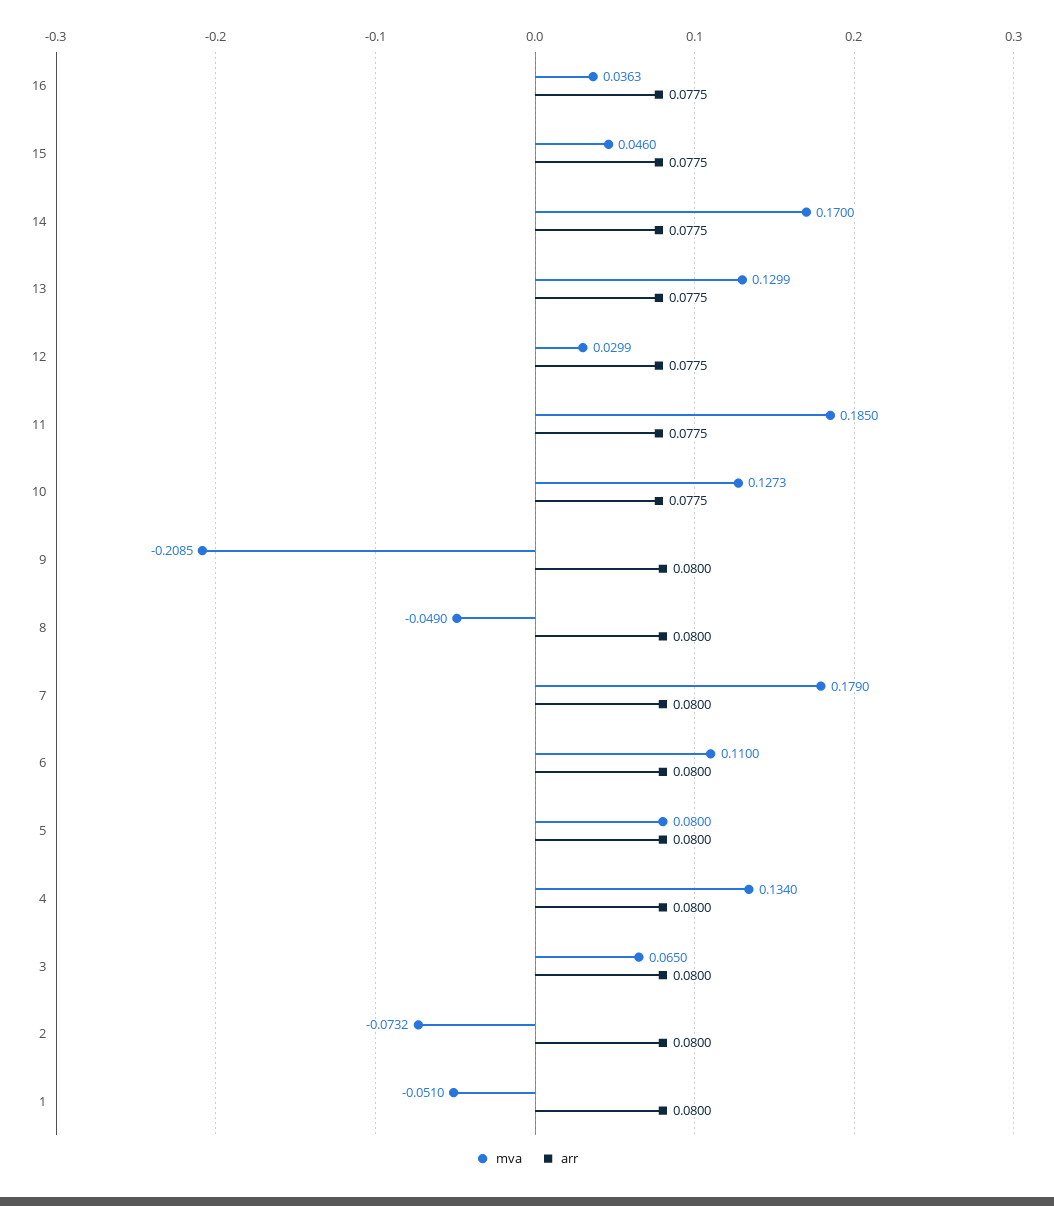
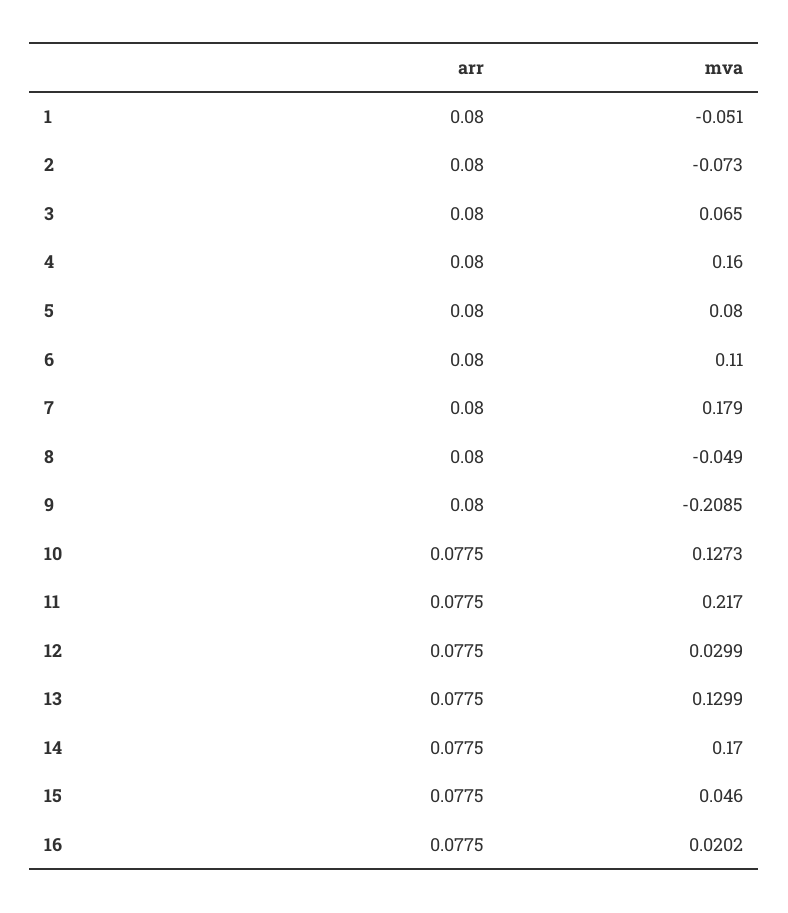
  {
    "mva": {
-     "16": 0.0363,
+     "16": 0.0202,
      "15": 0.046,
      "14": 0.17,
      "13": 0.1299,
      "12": 0.0299,
-     "11": 0.185,
+     "11": 0.217,
      "10": 0.1273,
      "9": -0.2085,
      "8": -0.049,
      "7": 0.179,
      "6": 0.11,
      "5": 0.08,
-     "4": 0.134,
+     "4": 0.16,
      "3": 0.065,
-     "2": -0.0732,
+     "2": -0.073,
      "1": -0.051
    },
    "arr": {
      "16": 0.0775,
      "15": 0.0775,
      "14": 0.0775,
      "13": 0.0775,
      "12": 0.0775,
      "11": 0.0775,
      "10": 0.0775,
      "9": 0.08,
      "8": 0.08,
      "7": 0.08,
      "6": 0.08,
      "5": 0.08,
      "4": 0.08,
      "3": 0.08,
      "2": 0.08,
      "1": 0.08
    }
  }

